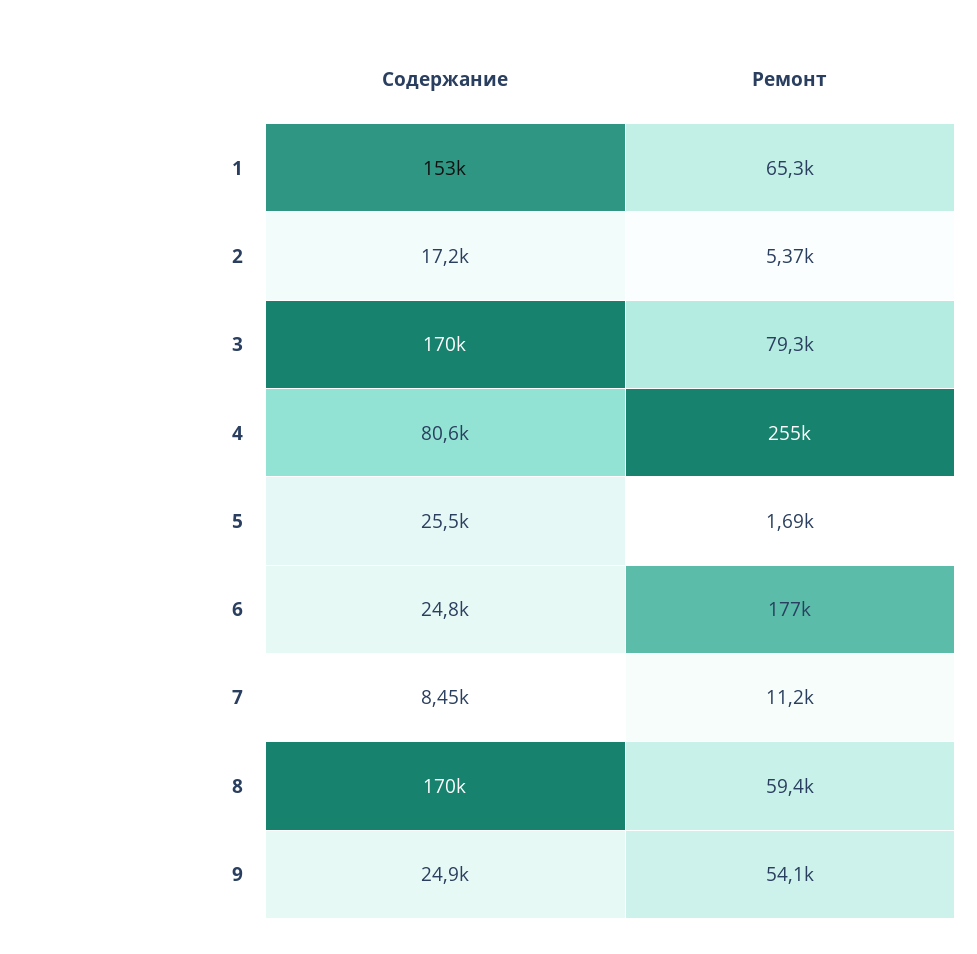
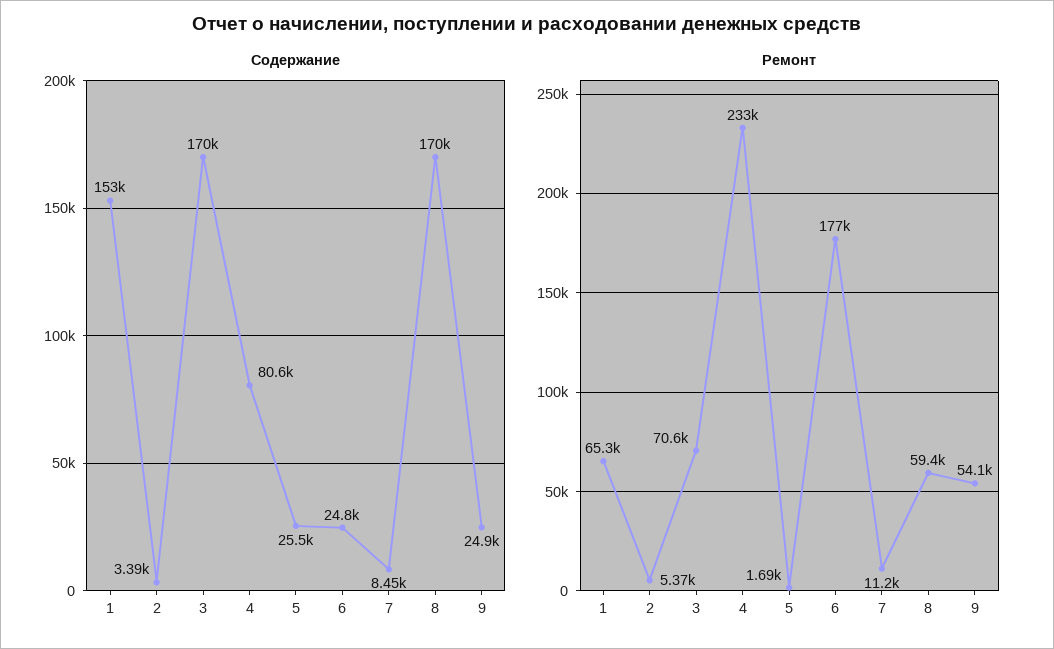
  {
    "Содержание": {
      "1": 153000,
-     "2": 17200,
+     "2": 3390,
      "3": 170000,
      "4": 80600,
      "5": 25500,
      "6": 24800,
      "7": 8450,
      "8": 170000,
      "9": 24900
    },
    "Ремонт": {
      "1": 65300,
      "2": 5370,
-     "3": 79300,
+     "3": 70600,
-     "4": 255000,
+     "4": 233000,
      "5": 1690,
      "6": 177000,
      "7": 11200,
      "8": 59400,
      "9": 54100
    }
  }

